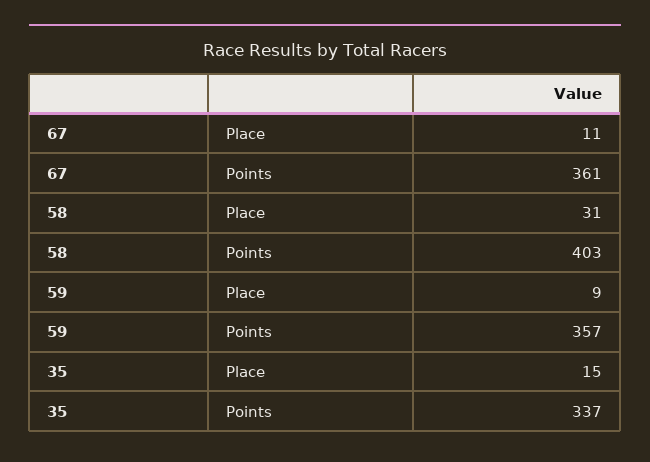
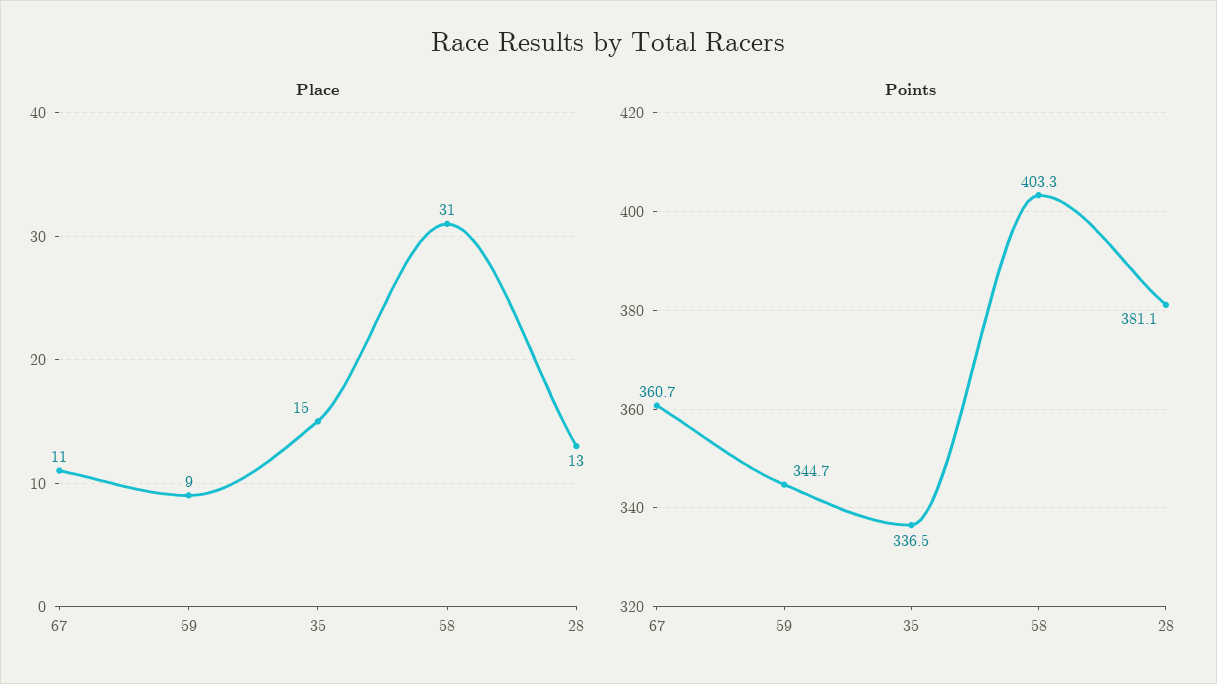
  {
    "Place": {
      "67": 11,
      "58": 31,
      "59": 9,
-     "35": 15
+     "35": 15,
+     "28": 13
    },
    "Points": {
      "67": 360.7,
      "58": 403.3,
-     "59": 357,
+     "59": 344.7,
-     "35": 336.5
+     "35": 336.5,
+     "28": 381.1
    }
  }

